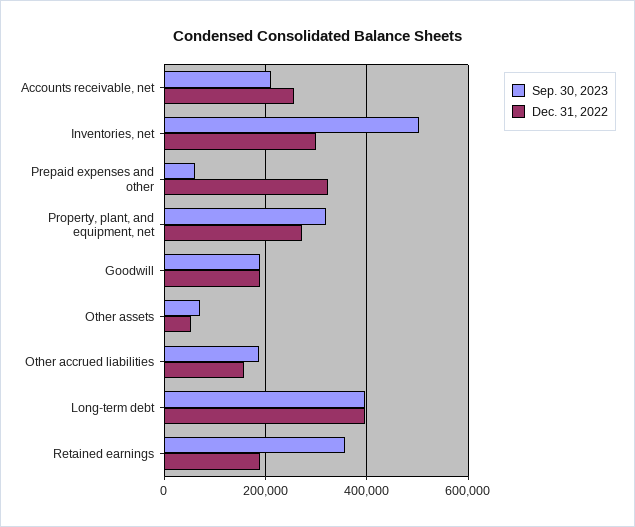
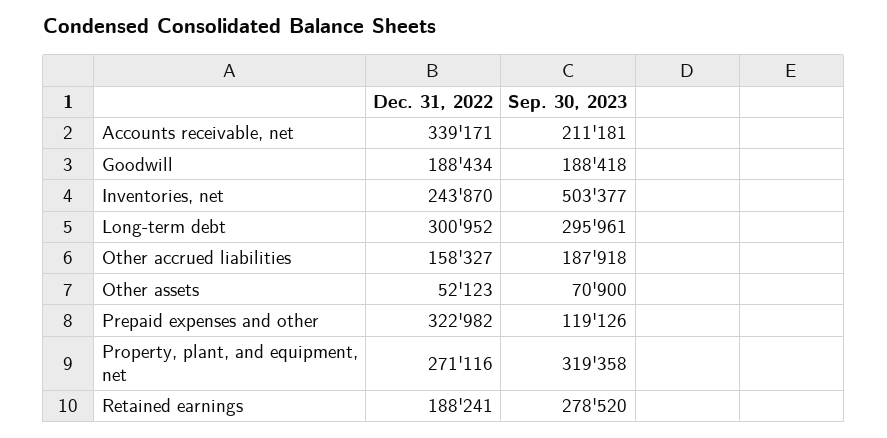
  {
    "Sep. 30, 2023": {
      "Accounts receivable, net": 211181,
      "Inventories, net": 503377,
-     "Prepaid expenses and other": 60000,
+     "Prepaid expenses and other": 119126,
      "Property, plant, and equipment, net": 319358,
      "Goodwill": 188418,
      "Other assets": 70900,
      "Other accrued liabilities": 187918,
-     "Long-term debt": 400000,
+     "Long-term debt": 295961,
-     "Retained earnings": 360000
+     "Retained earnings": 278520
    },
    "Dec. 31, 2022": {
-     "Accounts receivable, net": 260000,
+     "Accounts receivable, net": 339171,
-     "Inventories, net": 300000,
+     "Inventories, net": 243870,
      "Prepaid expenses and other": 322982,
      "Property, plant, and equipment, net": 271116,
      "Goodwill": 188434,
      "Other assets": 52123,
      "Other accrued liabilities": 158327,
-     "Long-term debt": 400000,
+     "Long-term debt": 300952,
      "Retained earnings": 188241
    }
  }

